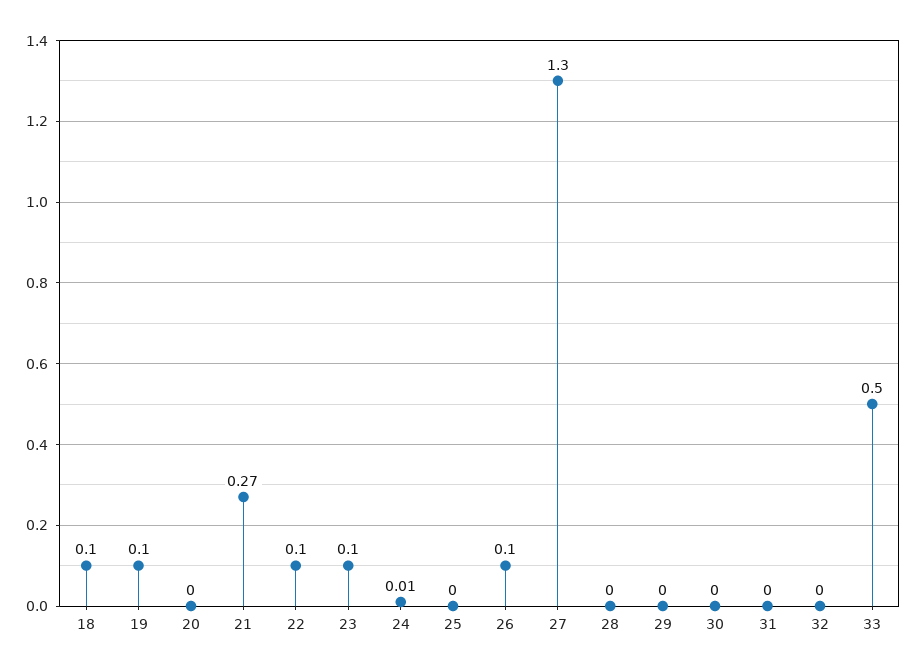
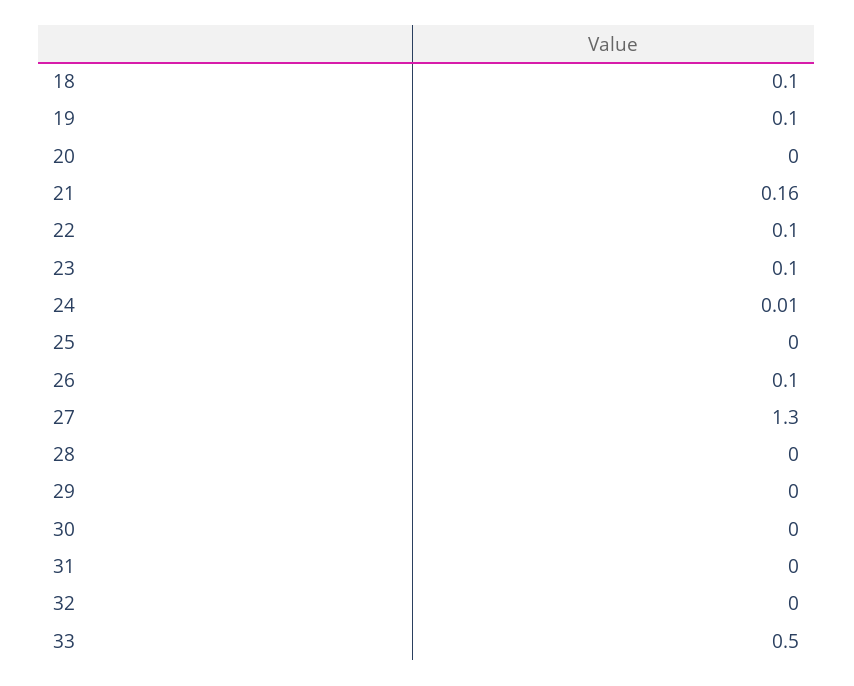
  {
    "18": 0.1,
    "19": 0.1,
    "20": 0,
-   "21": 0.27,
+   "21": 0.16,
    "22": 0.1,
    "23": 0.1,
    "24": 0.01,
    "25": 0,
    "26": 0.1,
    "27": 1.3,
    "28": 0,
    "29": 0,
    "30": 0,
    "31": 0,
    "32": 0,
    "33": 0.5
  }

